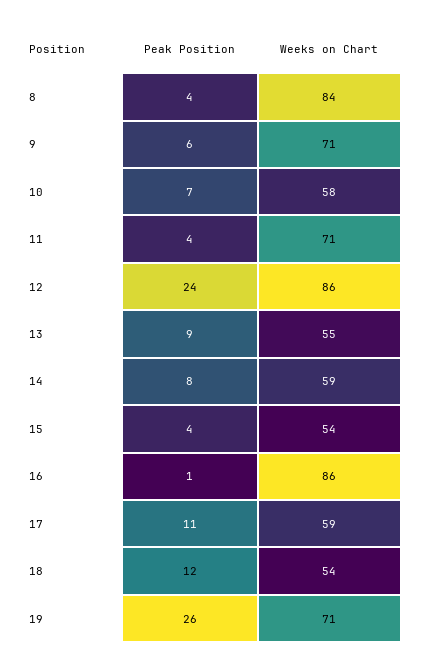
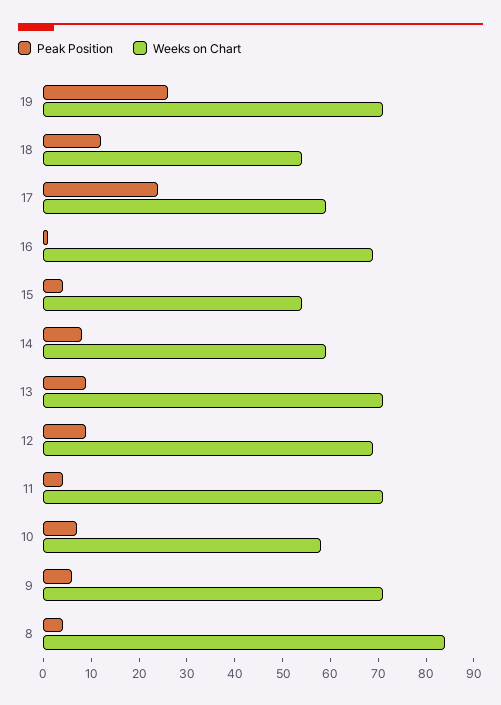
  {
    "Peak Position": {
      "8": 4,
      "9": 6,
      "10": 7,
      "11": 4,
-     "12": 24,
+     "12": 10,
      "13": 9,
      "14": 8,
      "15": 4,
      "16": 1,
-     "17": 11,
+     "17": 25,
      "18": 12,
      "19": 26
    },
    "Weeks on Chart": {
      "8": 84,
      "9": 71,
      "10": 58,
      "11": 71,
-     "12": 86,
+     "12": 70,
-     "13": 55,
+     "13": 70,
      "14": 59,
      "15": 54,
-     "16": 86,
+     "16": 70,
      "17": 59,
      "18": 54,
      "19": 71
    }
  }

